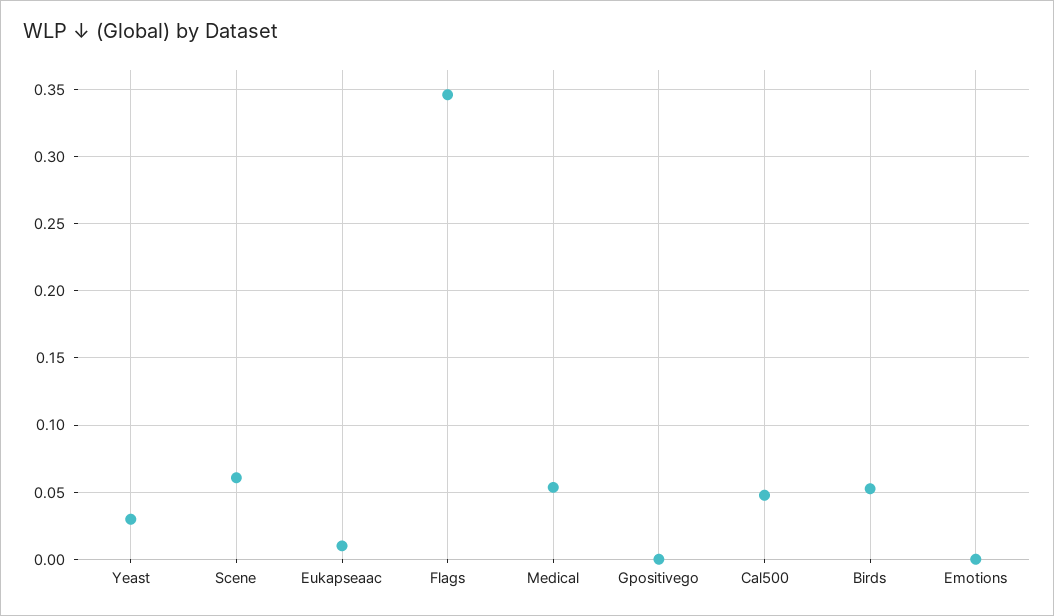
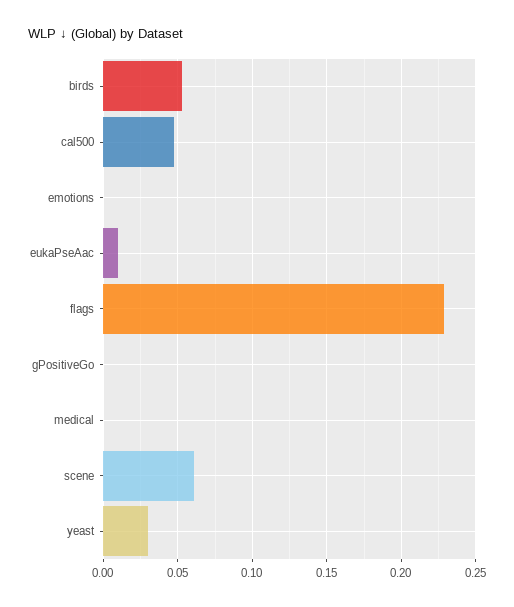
  {
    "Yeast": 0.03,
    "Scene": 0.06,
    "Eukapseaac": 0.01,
-   "Flags": 0.345,
+   "Flags": 0.23,
-   "Medical": 0.055,
+   "Medical": 0,
    "Gpositivego": 0,
    "Cal500": 0.05,
    "Birds": 0.055,
    "Emotions": 0
  }

